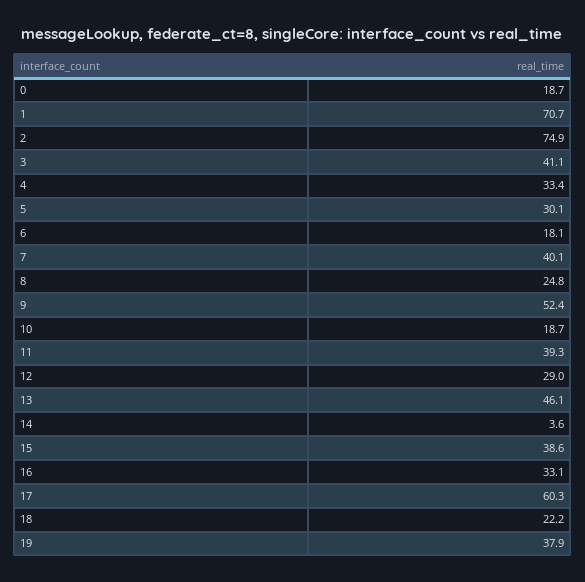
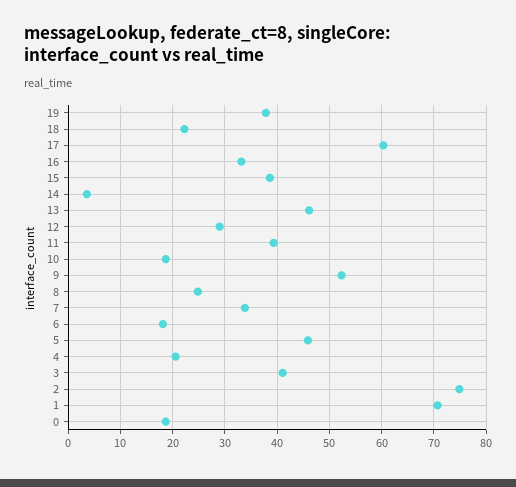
  {
    "0": 18.7,
    "1": 70.7,
    "2": 74.9,
    "3": 41.1,
-   "4": 33.4,
+   "4": 20,
-   "5": 30.1,
+   "5": 46,
    "6": 18.1,
-   "7": 40.1,
+   "7": 34,
    "8": 24.8,
    "9": 52.4,
    "10": 18.7,
    "11": 39.3,
    "12": 29,
    "13": 46.1,
    "14": 3.6,
    "15": 38.6,
    "16": 33.1,
    "17": 60.3,
    "18": 22.2,
    "19": 37.9
  }

